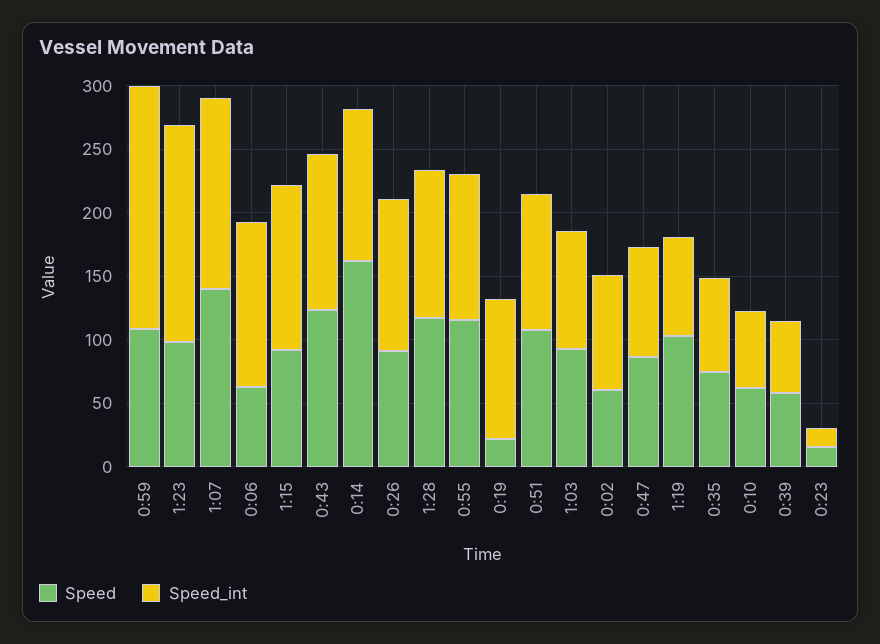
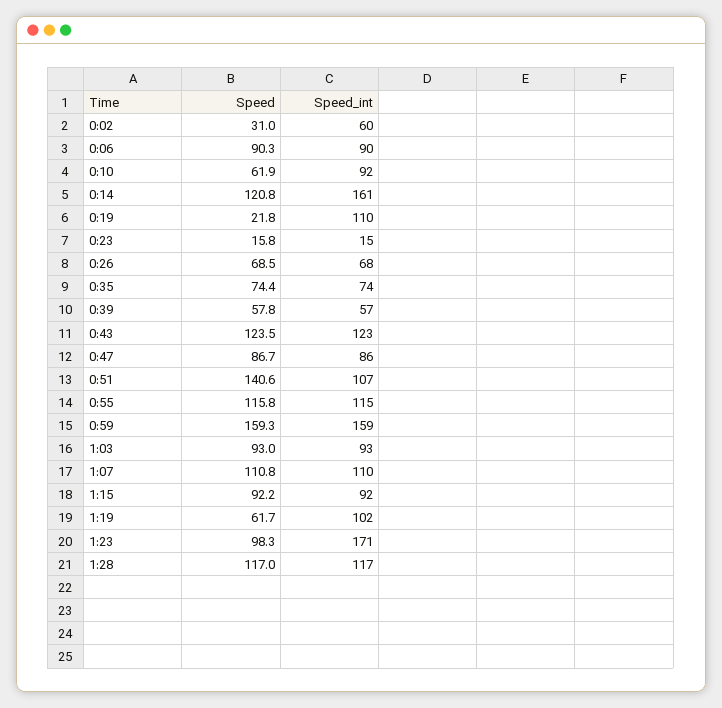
  {
    "Speed": {
-     "0:59": 110,
+     "0:59": 159.3,
      "1:23": 98.3,
-     "1:07": 140,
+     "1:07": 110.8,
-     "0:06": 60,
+     "0:06": 90.3,
      "1:15": 92.2,
      "0:43": 123.5,
-     "0:14": 160,
+     "0:14": 120.8,
-     "0:26": 90,
+     "0:26": 68.5,
      "1:28": 117,
      "0:55": 115.8,
      "0:19": 21.8,
-     "0:51": 110,
+     "0:51": 140.6,
      "1:03": 93,
-     "0:02": 60,
+     "0:02": 31,
      "0:47": 86.7,
-     "1:19": 100,
+     "1:19": 61.7,
      "0:35": 74.4,
      "0:10": 61.9,
      "0:39": 57.8,
      "0:23": 15.8
    },
    "Speed_int": {
-     "0:59": 190,
+     "0:59": 159,
      "1:23": 171,
-     "1:07": 150,
+     "1:07": 110,
-     "0:06": 130,
+     "0:06": 90,
-     "1:15": 130,
+     "1:15": 92,
      "0:43": 123,
-     "0:14": 120,
+     "0:14": 161,
-     "0:26": 120,
+     "0:26": 68,
      "1:28": 117,
      "0:55": 115,
      "0:19": 110,
      "0:51": 107,
      "1:03": 93,
-     "0:02": 90,
+     "0:02": 60,
      "0:47": 86,
-     "1:19": 80,
+     "1:19": 102,
      "0:35": 74,
-     "0:10": 60,
+     "0:10": 92,
      "0:39": 57,
      "0:23": 15
    }
  }

